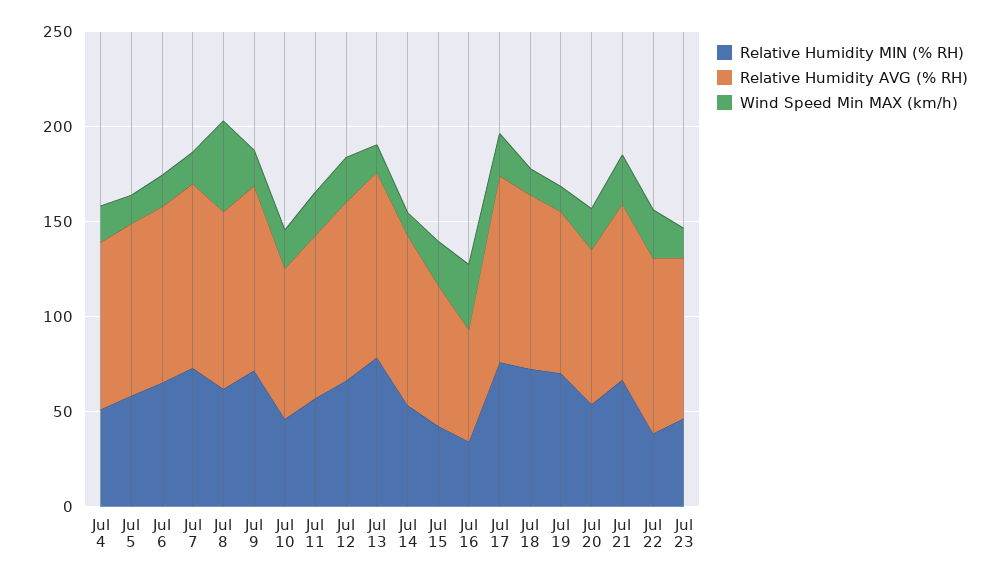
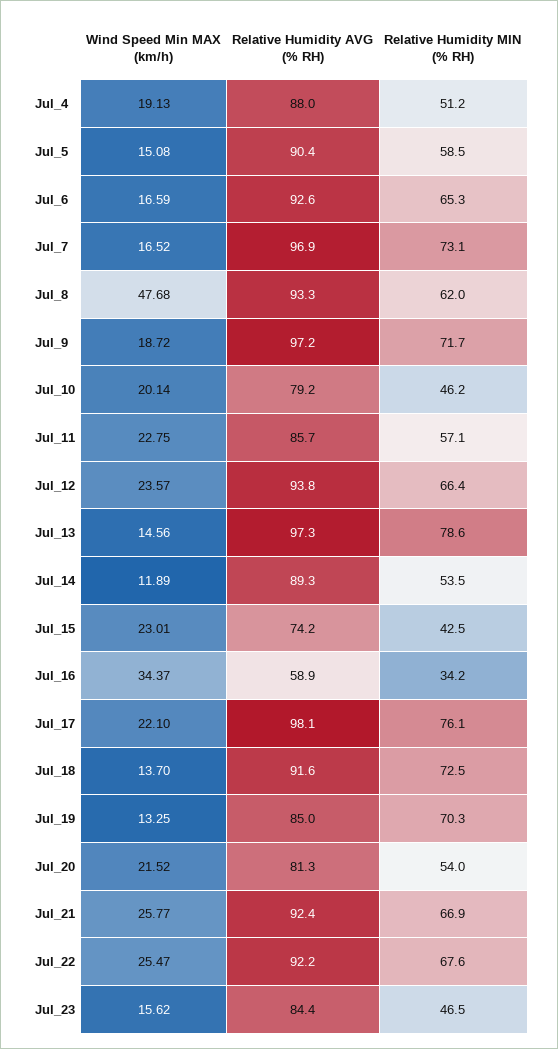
  {
    "Relative Humidity MIN (% RH)": {
      "Jul 4": 51.2,
      "Jul 5": 58.5,
      "Jul 6": 65.3,
      "Jul 7": 73.1,
      "Jul 8": 62,
      "Jul 9": 71.7,
      "Jul 10": 46.2,
      "Jul 11": 57.1,
      "Jul 12": 66.4,
      "Jul 13": 78.6,
      "Jul 14": 53.5,
      "Jul 15": 42.5,
      "Jul 16": 34.2,
      "Jul 17": 76.1,
      "Jul 18": 72.5,
      "Jul 19": 70.3,
      "Jul 20": 54,
      "Jul 21": 66.9,
-     "Jul 22": 40,
+     "Jul 22": 67.6,
      "Jul 23": 46.5
    },
    "Relative Humidity AVG (% RH)": {
      "Jul 4": 88,
      "Jul 5": 90.4,
      "Jul 6": 92.6,
      "Jul 7": 96.9,
      "Jul 8": 93.3,
      "Jul 9": 97.2,
      "Jul 10": 79.2,
      "Jul 11": 85.7,
      "Jul 12": 93.8,
      "Jul 13": 97.3,
      "Jul 14": 89.3,
      "Jul 15": 74.2,
      "Jul 16": 58.9,
      "Jul 17": 98.1,
      "Jul 18": 91.6,
      "Jul 19": 85,
      "Jul 20": 81.3,
      "Jul 21": 92.4,
      "Jul 22": 92.2,
      "Jul 23": 84.4
    },
    "Wind Speed Min MAX (km/h)": {
      "Jul 4": 19.13,
      "Jul 5": 15.08,
      "Jul 6": 16.59,
      "Jul 7": 16.52,
      "Jul 8": 47.68,
      "Jul 9": 18.72,
      "Jul 10": 20.14,
      "Jul 11": 22.75,
      "Jul 12": 23.57,
      "Jul 13": 14.56,
      "Jul 14": 11.89,
      "Jul 15": 23.01,
      "Jul 16": 34.37,
      "Jul 17": 22.1,
      "Jul 18": 13.7,
      "Jul 19": 13.25,
      "Jul 20": 21.52,
      "Jul 21": 25.77,
      "Jul 22": 25.47,
      "Jul 23": 15.62
    }
  }

